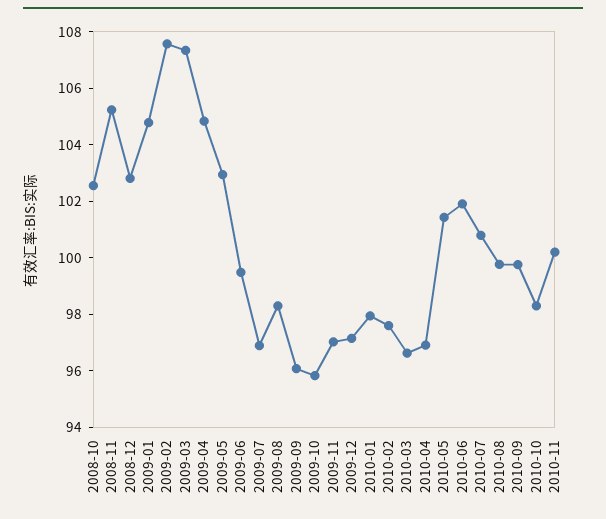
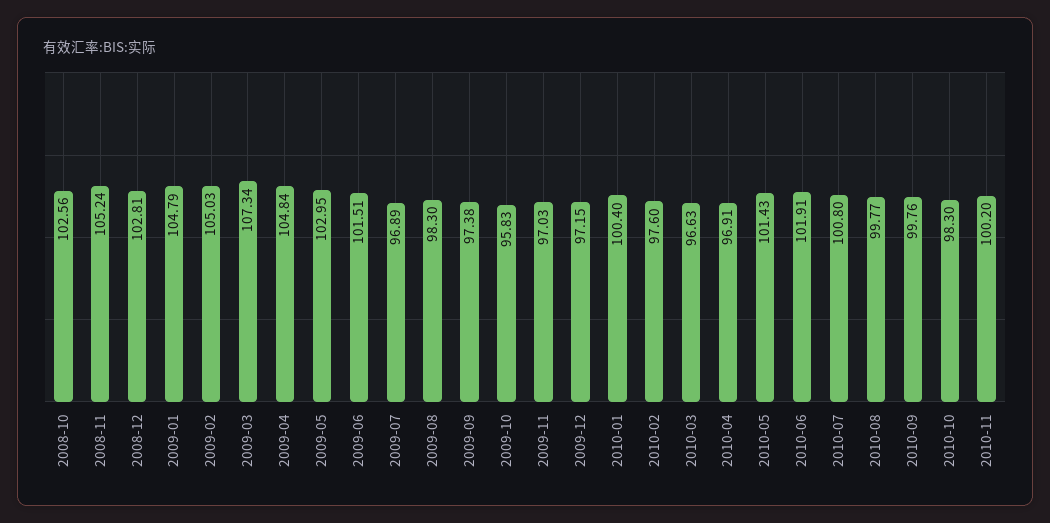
  {
    "2008-10": 102.56,
    "2008-11": 105.24,
    "2008-12": 102.81,
    "2009-01": 104.79,
-   "2009-02": 107.5,
+   "2009-02": 105.03,
    "2009-03": 107.34,
    "2009-04": 104.84,
    "2009-05": 102.95,
-   "2009-06": 99.5,
+   "2009-06": 101.51,
    "2009-07": 96.89,
    "2009-08": 98.3,
-   "2009-09": 96,
+   "2009-09": 97.38,
    "2009-10": 95.83,
    "2009-11": 97.03,
    "2009-12": 97.15,
-   "2010-01": 98,
+   "2010-01": 100.4,
    "2010-02": 97.6,
    "2010-03": 96.63,
    "2010-04": 96.91,
    "2010-05": 101.43,
    "2010-06": 101.91,
    "2010-07": 100.8,
    "2010-08": 99.77,
    "2010-09": 99.76,
    "2010-10": 98.3,
    "2010-11": 100.2
  }

